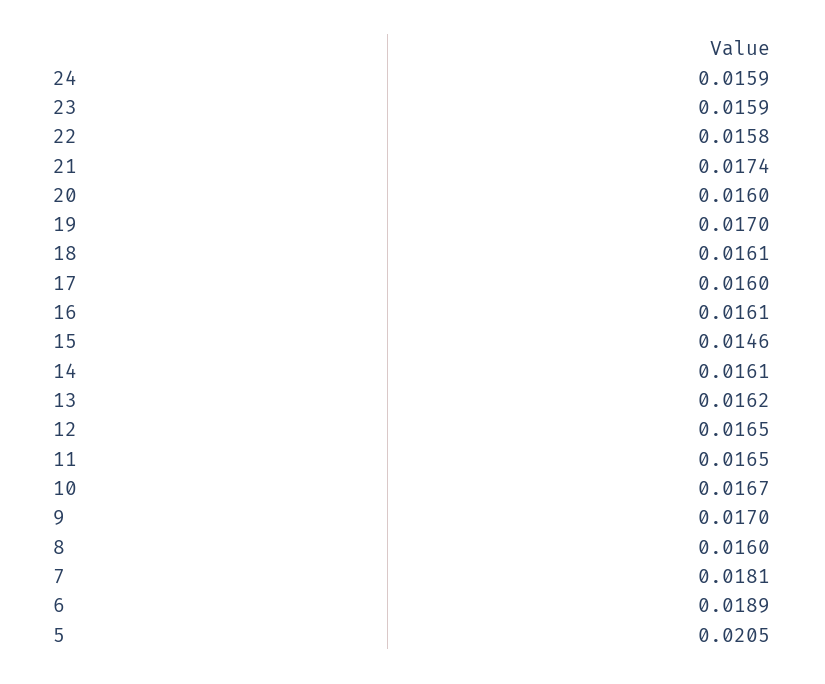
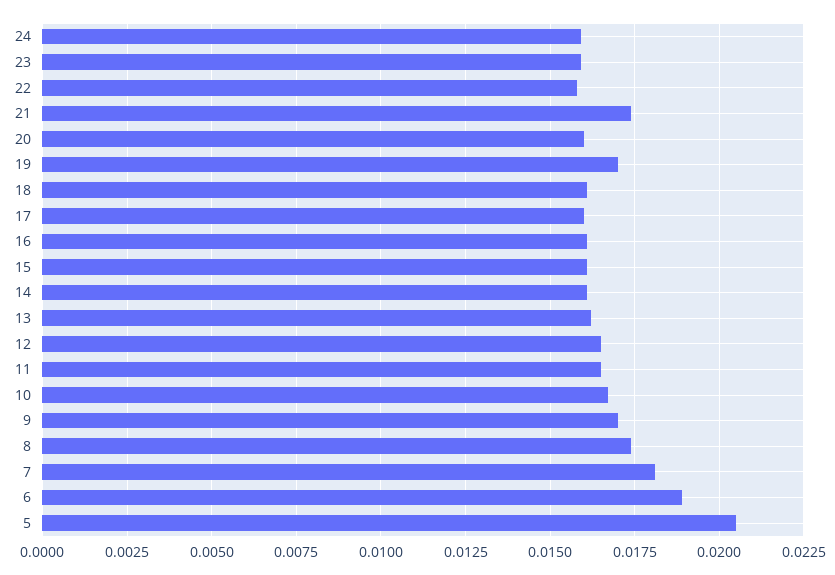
  {
    "24": 0.0159,
    "23": 0.0159,
    "22": 0.0158,
    "21": 0.0174,
    "20": 0.016,
    "19": 0.017,
    "18": 0.0161,
    "17": 0.016,
    "16": 0.0161,
-   "15": 0.0146,
+   "15": 0.016,
    "14": 0.0161,
    "13": 0.0162,
    "12": 0.0165,
    "11": 0.0165,
    "10": 0.0167,
    "9": 0.017,
-   "8": 0.016,
+   "8": 0.0175,
    "7": 0.0181,
    "6": 0.0189,
    "5": 0.0205
  }

